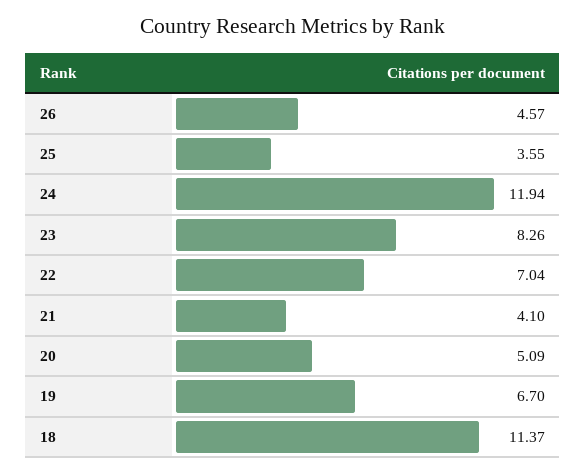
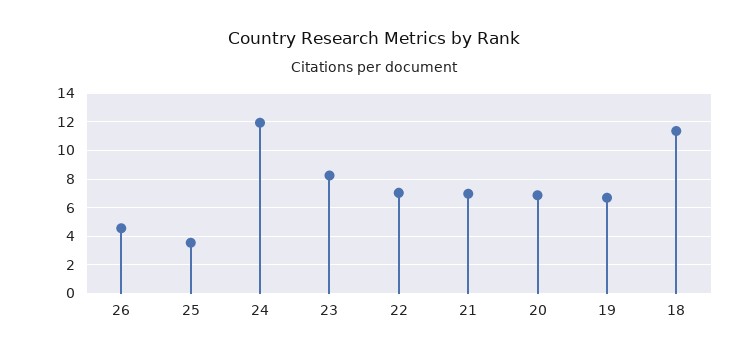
  {
    "26": 4.57,
    "25": 3.55,
    "24": 11.94,
    "23": 8.26,
    "22": 7.04,
-   "21": 4.1,
+   "21": 7,
-   "20": 5.09,
+   "20": 7,
    "19": 6.7,
    "18": 11.37
  }

